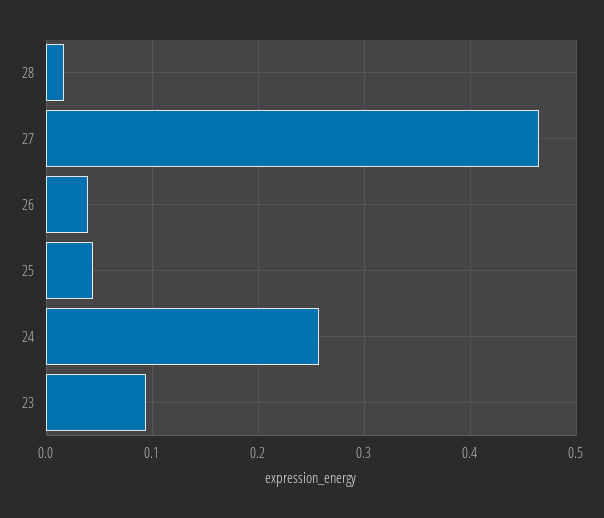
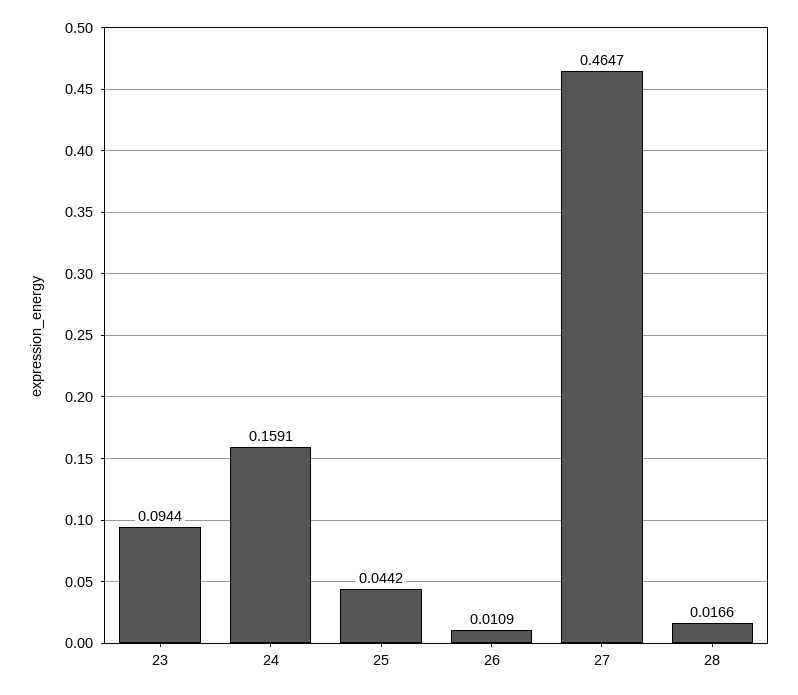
  {
    "28": 0.0166,
    "27": 0.4647,
-   "26": 0.04,
+   "26": 0.0109,
    "25": 0.0442,
-   "24": 0.26,
+   "24": 0.1591,
    "23": 0.0944
  }

